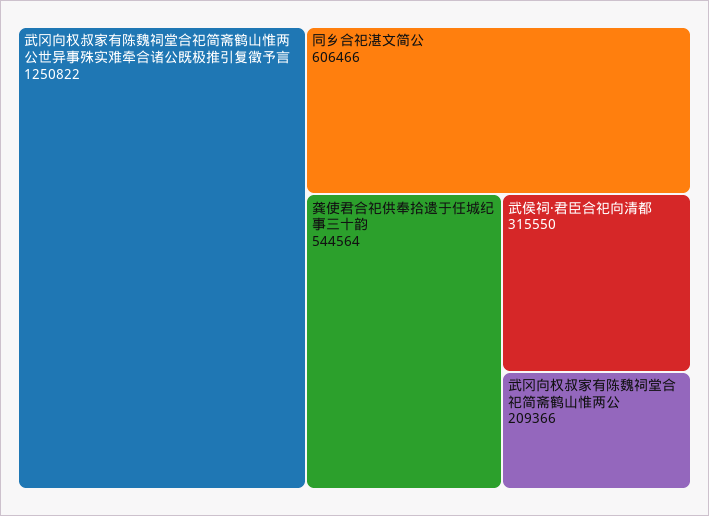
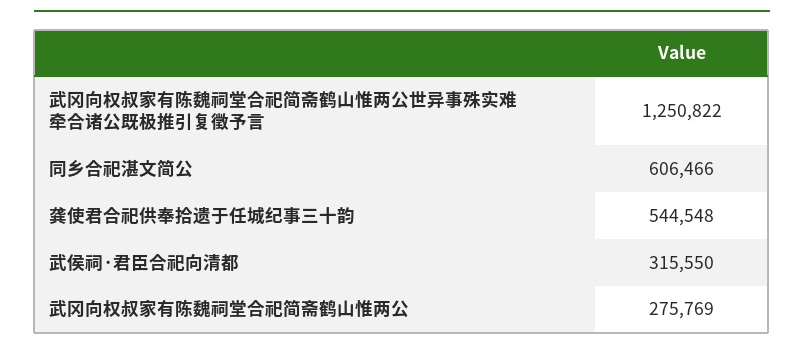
  {
    "武冈向权叔家有陈魏祠堂合祀简斋鹤山惟两公世异事殊实难牵合诸公既极推引复徵予言": 1250822,
    "同乡合祀湛文简公": 606466,
-   "龚使君合祀供奉拾遗于任城纪事三十韵": 544564,
+   "龚使君合祀供奉拾遗于任城纪事三十韵": 544548,
    "武侯祠·君臣合祀向清都": 315550,
-   "武冈向权叔家有陈魏祠堂合祀简斋鹤山惟两公": 209366
+   "武冈向权叔家有陈魏祠堂合祀简斋鹤山惟两公": 275769
  }

